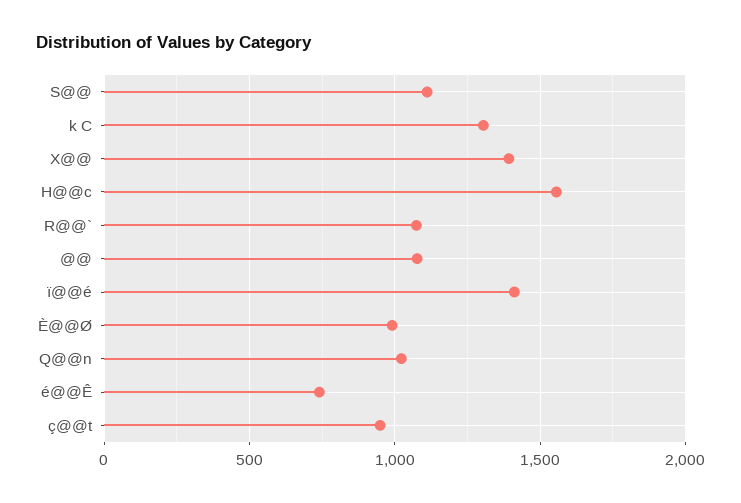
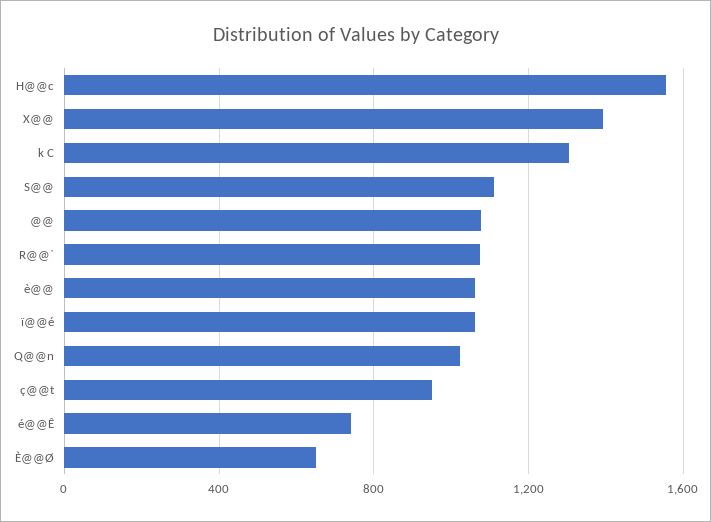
  {
    "S@@": 1100,
    "k C": 1300,
    "X@@": 1400,
    "H@@c": 1550,
    "R@@`": 1050,
    "@@": 1100,
-   "ï@@é": 1400,
+   "ï@@é": 1050,
-   "È@@Ø": 1000,
+   "È@@Ø": 650,
    "Q@@n": 1000,
    "é@@Ê": 750,
-   "ç@@t": 950
+   "ç@@t": 950,
+   "è@@": 1050
  }

